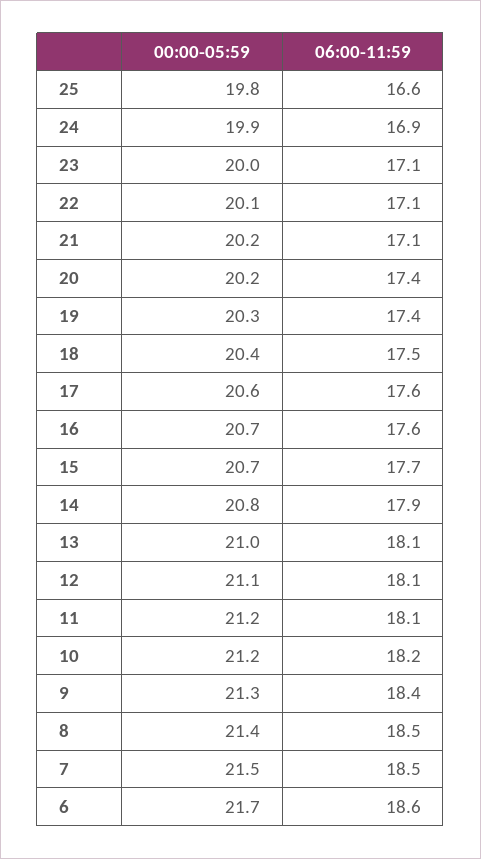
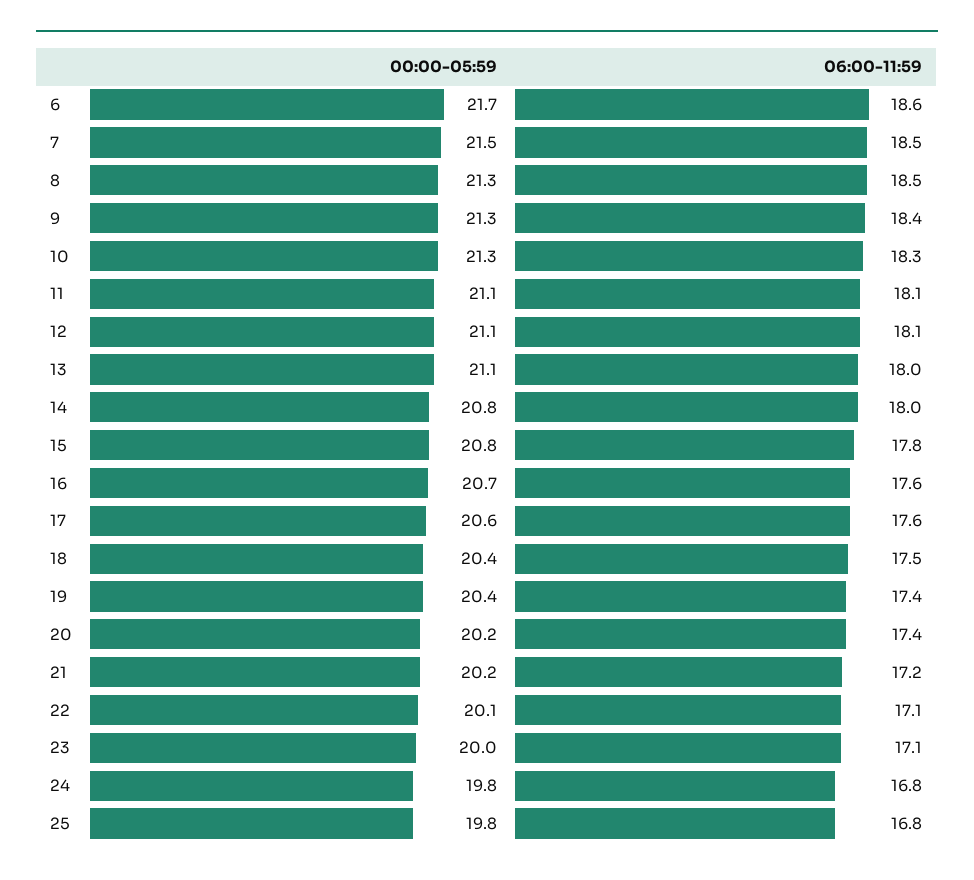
  {
    "00:00-05:59": {
      "25": 19.8,
-     "24": 19.9,
+     "24": 19.8,
      "23": 20,
      "22": 20.1,
      "21": 20.2,
      "20": 20.2,
-     "19": 20.3,
+     "19": 20.4,
      "18": 20.4,
      "17": 20.6,
      "16": 20.7,
-     "15": 20.7,
+     "15": 20.8,
      "14": 20.8,
-     "13": 21,
+     "13": 21.1,
      "12": 21.1,
-     "11": 21.2,
+     "11": 21.1,
-     "10": 21.2,
+     "10": 21.3,
      "9": 21.3,
-     "8": 21.4,
+     "8": 21.3,
      "7": 21.5,
      "6": 21.7
    },
    "06:00-11:59": {
-     "25": 16.6,
+     "25": 16.8,
-     "24": 16.9,
+     "24": 16.8,
      "23": 17.1,
      "22": 17.1,
-     "21": 17.1,
+     "21": 17.2,
      "20": 17.4,
      "19": 17.4,
      "18": 17.5,
      "17": 17.6,
      "16": 17.6,
-     "15": 17.7,
+     "15": 17.8,
-     "14": 17.9,
+     "14": 18,
-     "13": 18.1,
+     "13": 18,
      "12": 18.1,
      "11": 18.1,
-     "10": 18.2,
+     "10": 18.3,
      "9": 18.4,
      "8": 18.5,
      "7": 18.5,
      "6": 18.6
    }
  }

